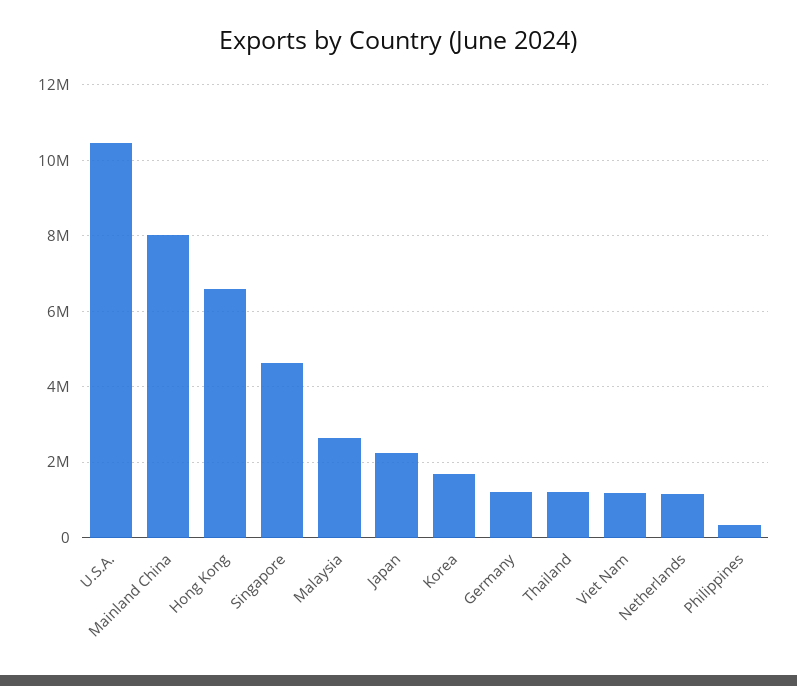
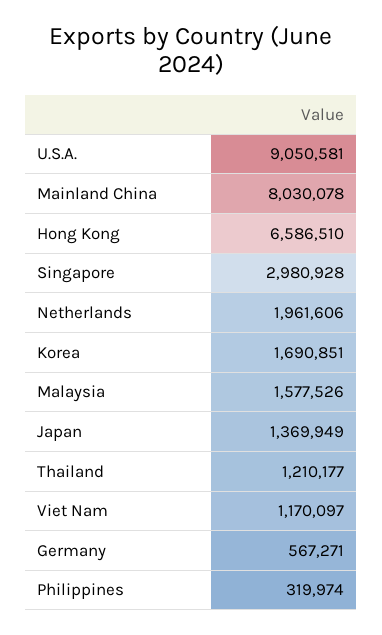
  {
-   "U.S.A.": 10400000,
+   "U.S.A.": 9050581,
    "Mainland China": 8030078,
    "Hong Kong": 6586510,
-   "Singapore": 4600000,
+   "Singapore": 2980928,
-   "Malaysia": 2600000,
+   "Malaysia": 1577526,
-   "Japan": 2200000,
+   "Japan": 1369949,
    "Korea": 1690851,
-   "Germany": 1200000,
+   "Germany": 567271,
    "Thailand": 1210177,
    "Viet Nam": 1170097,
-   "Netherlands": 1200000,
+   "Netherlands": 1961606,
    "Philippines": 319974
  }

